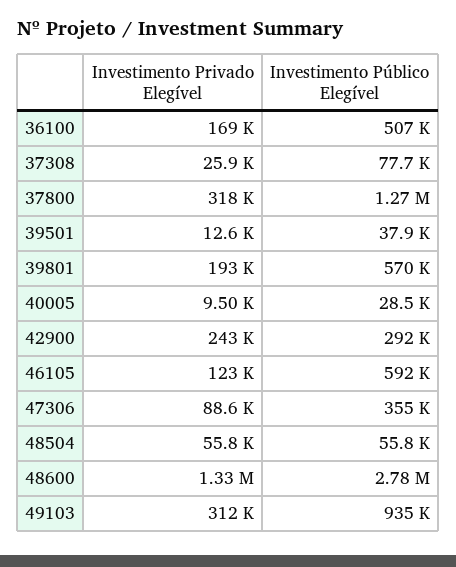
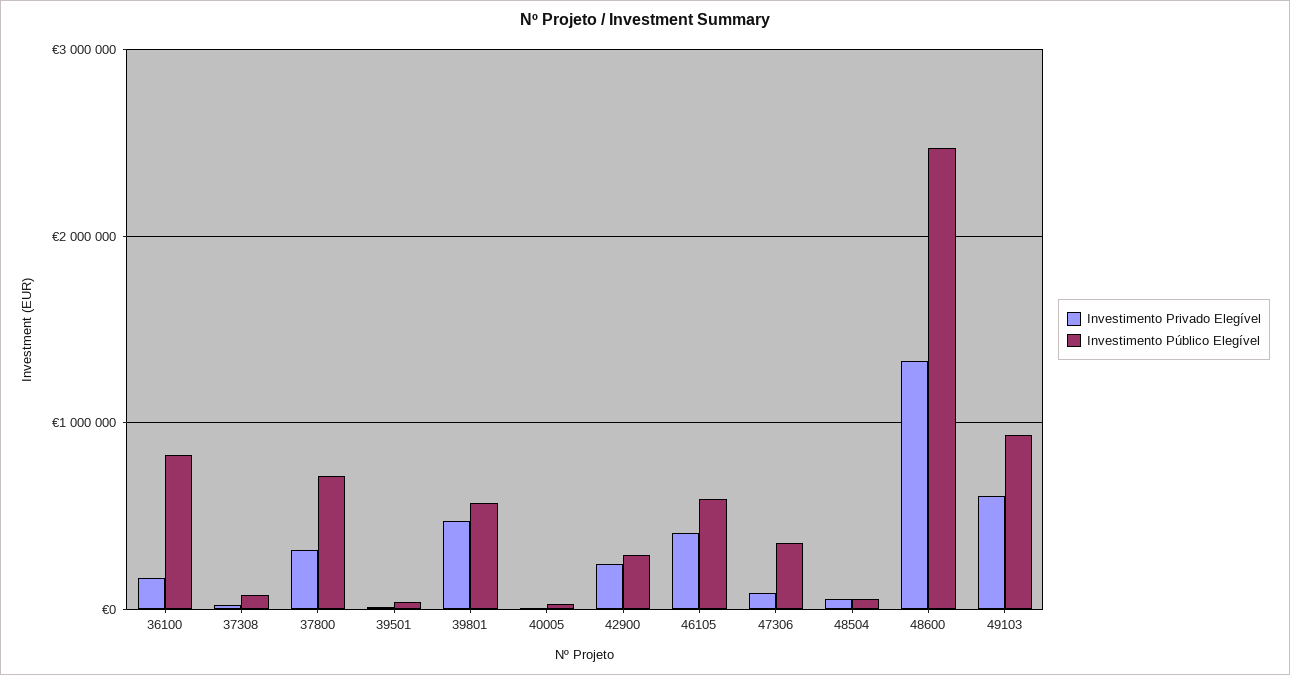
  {
    "Investimento Privado Elegível": {
      "36100": 169000,
      "37308": 25900,
      "37800": 318000,
      "39501": 12600,
-     "39801": 193000,
+     "39801": 500000,
      "40005": 9500,
      "42900": 243000,
-     "46105": 123000,
+     "46105": 400000,
      "47306": 88600,
      "48504": 55800,
      "48600": 1330000,
-     "49103": 312000
+     "49103": 600000
    },
    "Investimento Público Elegível": {
-     "36100": 507000,
+     "36100": 800000,
      "37308": 77700,
-     "37800": 1270000,
+     "37800": 700000,
      "39501": 37900,
      "39801": 570000,
      "40005": 28500,
      "42900": 292000,
      "46105": 592000,
      "47306": 355000,
      "48504": 55800,
-     "48600": 2780000,
+     "48600": 2500000,
      "49103": 935000
    }
  }

